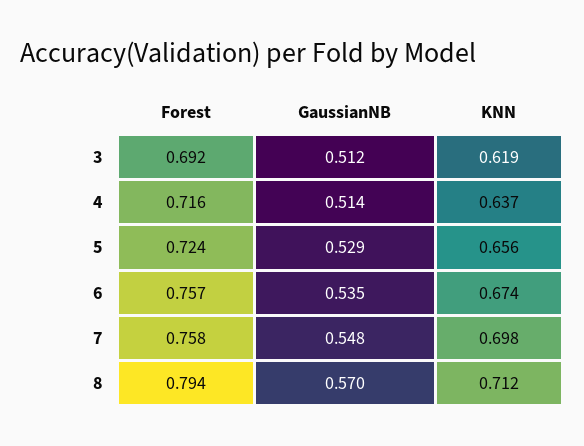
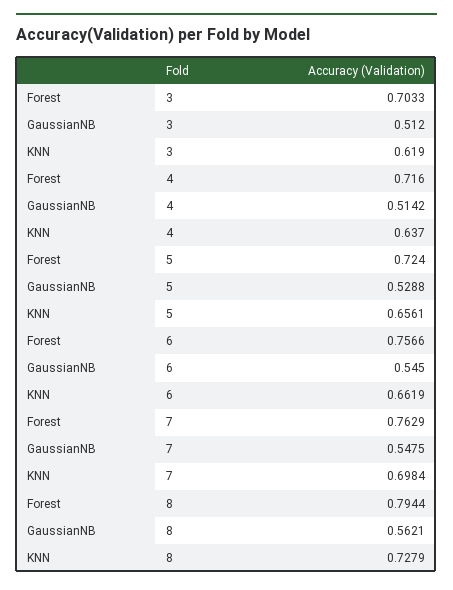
  {
    "Forest": {
-     "3": 0.692,
+     "3": 0.7033,
      "4": 0.716,
      "5": 0.724,
      "6": 0.7566,
-     "7": 0.758,
+     "7": 0.7629,
      "8": 0.7944
    },
    "GaussianNB": {
      "3": 0.512,
      "4": 0.5142,
      "5": 0.5288,
-     "6": 0.535,
+     "6": 0.545,
      "7": 0.5475,
-     "8": 0.57
+     "8": 0.5621
    },
    "KNN": {
      "3": 0.619,
      "4": 0.637,
      "5": 0.6561,
-     "6": 0.674,
+     "6": 0.6619,
      "7": 0.6984,
-     "8": 0.712
+     "8": 0.7279
    }
  }

